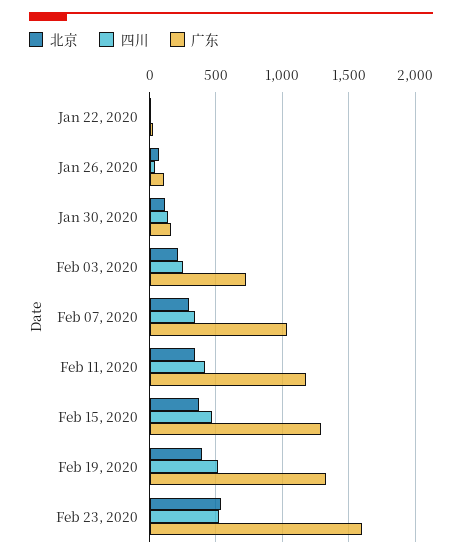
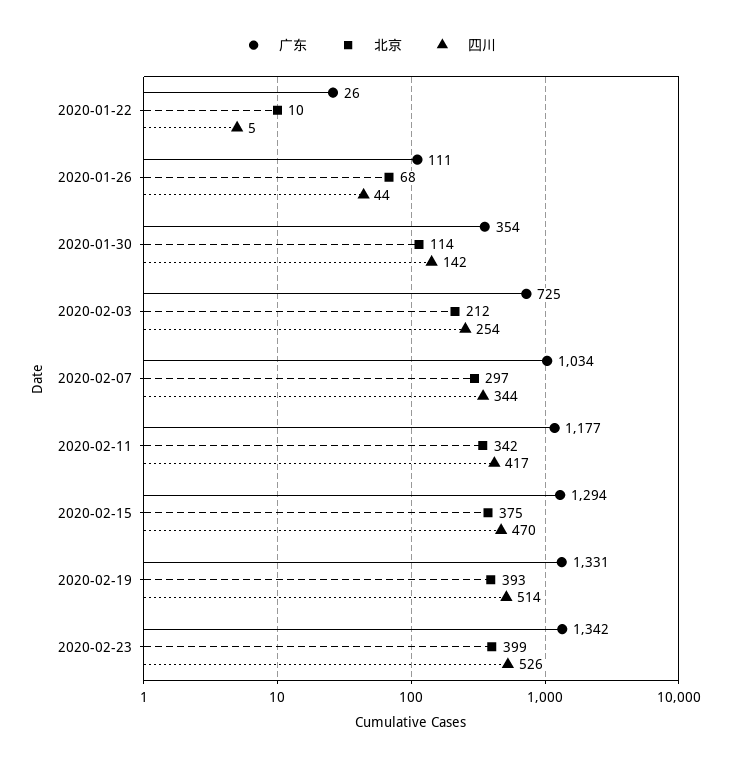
  {
    "北京": {
      "Jan 22, 2020": 10,
      "Jan 26, 2020": 68,
      "Jan 30, 2020": 114,
      "Feb 03, 2020": 212,
      "Feb 07, 2020": 297,
      "Feb 11, 2020": 342,
      "Feb 15, 2020": 375,
      "Feb 19, 2020": 393,
-     "Feb 23, 2020": 550
+     "Feb 23, 2020": 399
    },
    "四川": {
      "Jan 22, 2020": 5,
      "Jan 26, 2020": 44,
      "Jan 30, 2020": 142,
      "Feb 03, 2020": 254,
      "Feb 07, 2020": 344,
      "Feb 11, 2020": 417,
      "Feb 15, 2020": 470,
      "Feb 19, 2020": 514,
      "Feb 23, 2020": 526
    },
    "广东": {
      "Jan 22, 2020": 26,
      "Jan 26, 2020": 111,
-     "Jan 30, 2020": 150,
+     "Jan 30, 2020": 354,
      "Feb 03, 2020": 725,
      "Feb 07, 2020": 1034,
      "Feb 11, 2020": 1177,
      "Feb 15, 2020": 1294,
      "Feb 19, 2020": 1331,
-     "Feb 23, 2020": 1600
+     "Feb 23, 2020": 1342
    }
  }

